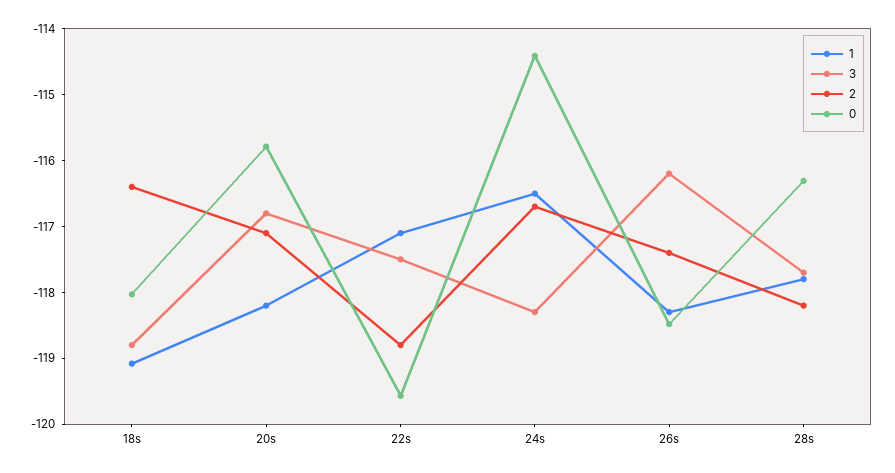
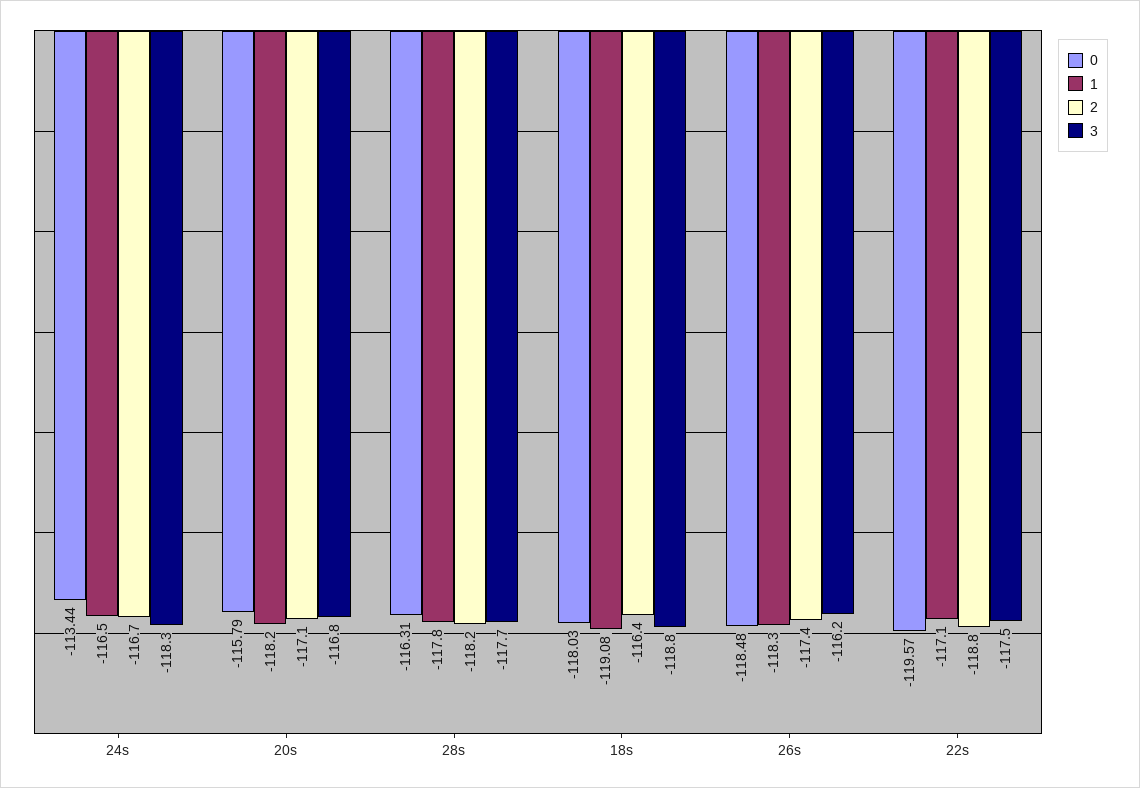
  {
    "1": {
      "18s": -119.08,
      "20s": -118.2,
      "22s": -117.1,
      "24s": -116.5,
      "26s": -118.3,
      "28s": -117.8
    },
    "3": {
      "18s": -118.8,
      "20s": -116.8,
      "22s": -117.5,
      "24s": -118.3,
      "26s": -116.2,
      "28s": -117.7
    },
    "2": {
      "18s": -116.4,
      "20s": -117.1,
      "22s": -118.8,
      "24s": -116.7,
      "26s": -117.4,
      "28s": -118.2
    },
    "0": {
      "18s": -118.03,
      "20s": -115.79,
      "22s": -119.57,
-     "24s": -114.4,
+     "24s": -113.44,
      "26s": -118.48,
      "28s": -116.31
    }
  }

